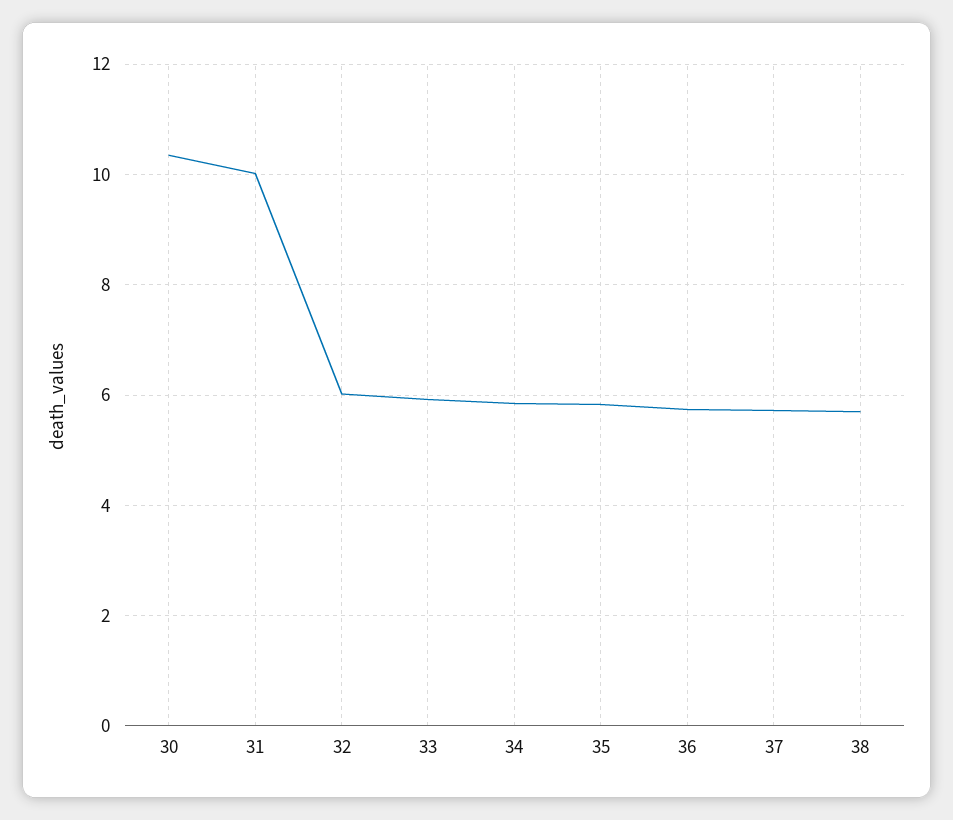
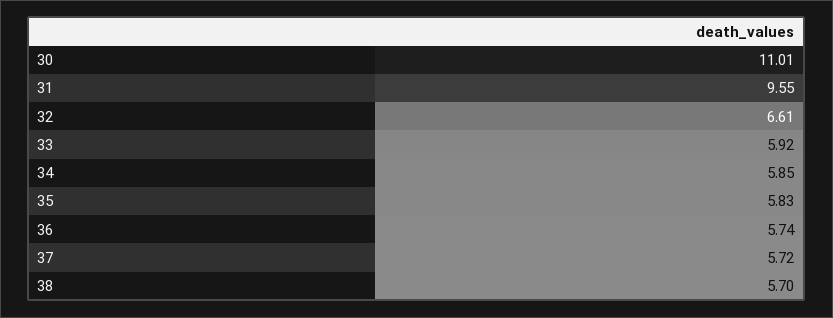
  {
-   "30": 10.4,
+   "30": 11.01,
-   "31": 10,
+   "31": 9.55,
-   "32": 6,
+   "32": 6.61,
    "33": 5.92,
    "34": 5.85,
    "35": 5.83,
    "36": 5.74,
    "37": 5.72,
    "38": 5.7
  }

